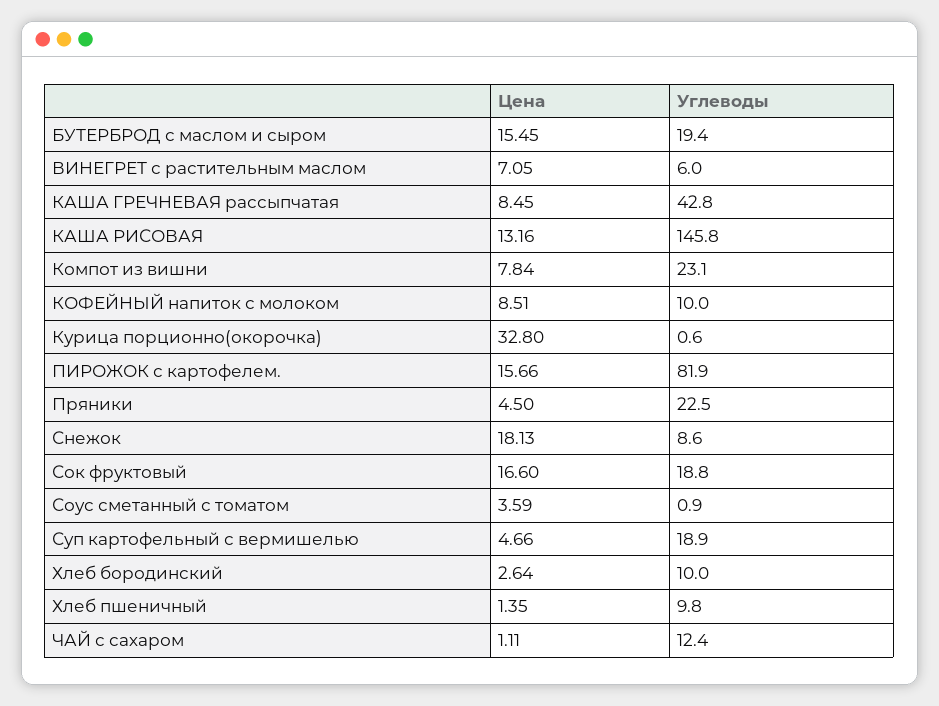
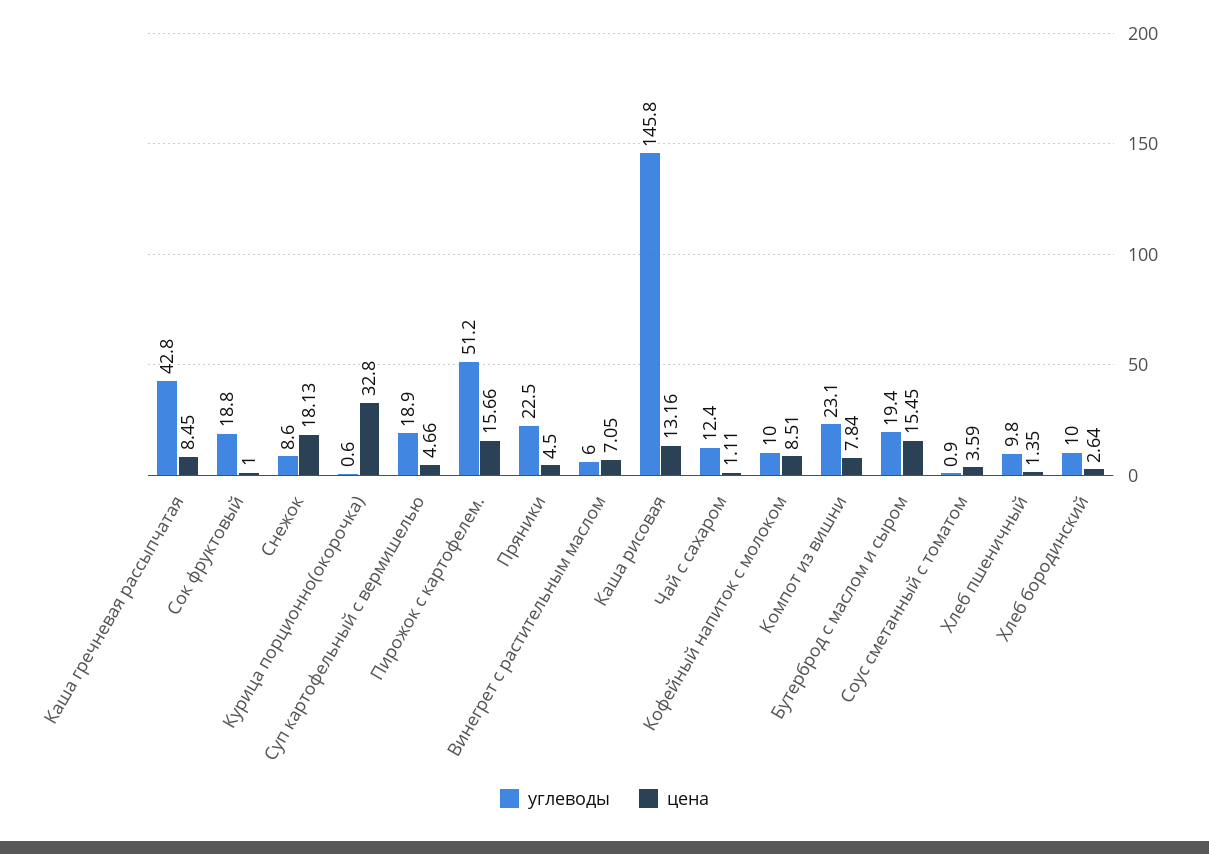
  {
    "Цена": {
      "БУТЕРБРОД с маслом и сыром": 15.45,
      "ВИНЕГРЕТ с растительным маслом": 7.05,
      "КАША ГРЕЧНЕВАЯ рассыпчатая": 8.45,
      "КАША РИСОВАЯ": 13.16,
      "Компот из вишни": 7.84,
      "КОФЕЙНЫЙ напиток с молоком": 8.51,
      "Курица порционно(окорочка)": 32.8,
      "ПИРОЖОК с картофелем.": 15.66,
      "Пряники": 4.5,
      "Снежок": 18.13,
-     "Сок фруктовый": 16.6,
+     "Сок фруктовый": 1,
      "Соус сметанный с томатом": 3.59,
      "Суп картофельный с вермишелью": 4.66,
      "Хлеб бородинский": 2.64,
      "Хлеб пшеничный": 1.35,
      "ЧАЙ с сахаром": 1.11
    },
    "Углеводы": {
      "БУТЕРБРОД с маслом и сыром": 19.4,
      "ВИНЕГРЕТ с растительным маслом": 6,
      "КАША ГРЕЧНЕВАЯ рассыпчатая": 42.8,
      "КАША РИСОВАЯ": 145.8,
      "Компот из вишни": 23.1,
      "КОФЕЙНЫЙ напиток с молоком": 10,
      "Курица порционно(окорочка)": 0.6,
-     "ПИРОЖОК с картофелем.": 81.9,
+     "ПИРОЖОК с картофелем.": 51.2,
      "Пряники": 22.5,
      "Снежок": 8.6,
      "Сок фруктовый": 18.8,
      "Соус сметанный с томатом": 0.9,
      "Суп картофельный с вермишелью": 18.9,
      "Хлеб бородинский": 10,
      "Хлеб пшеничный": 9.8,
      "ЧАЙ с сахаром": 12.4
    }
  }

